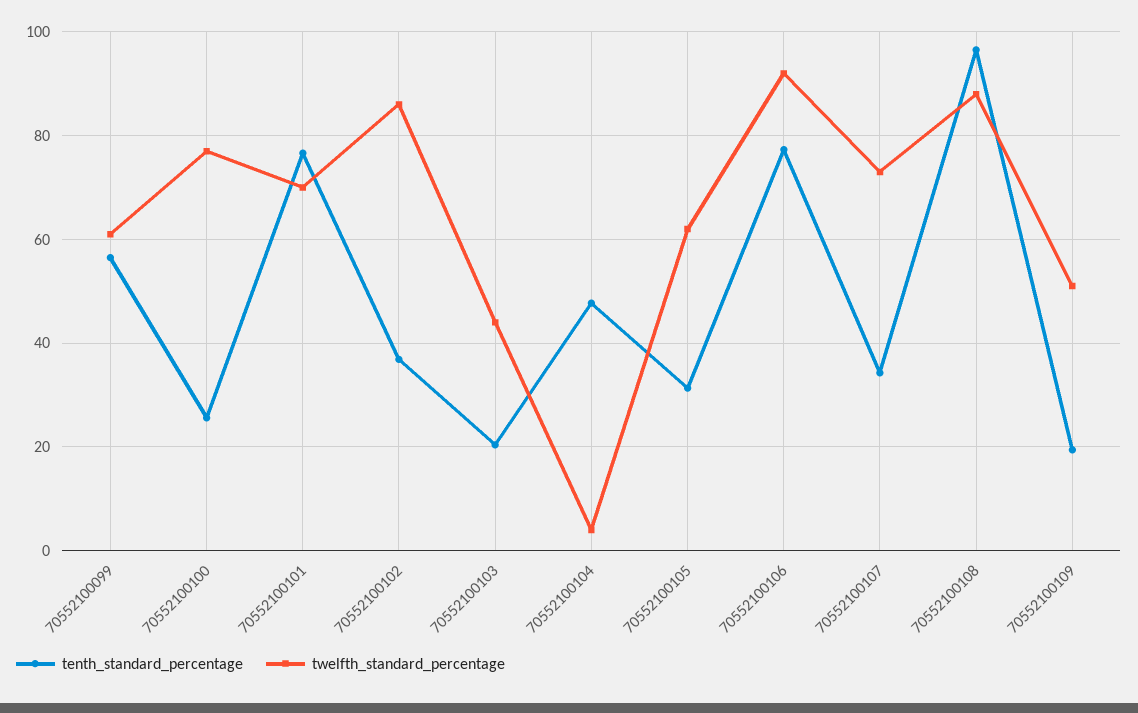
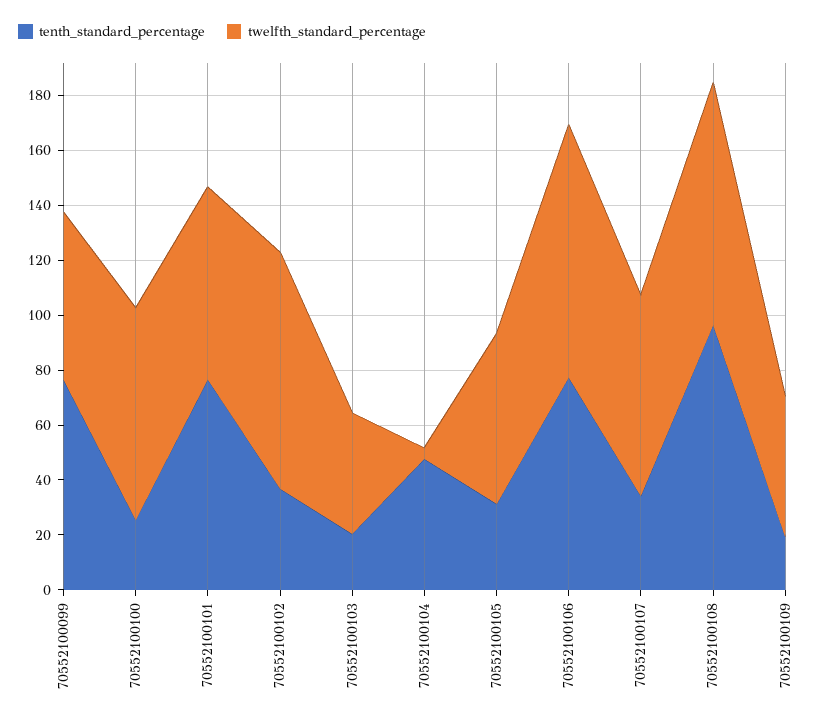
  {
    "tenth_standard_percentage": {
-     "70552100099": 56,
+     "70552100099": 75,
      "70552100100": 26,
      "70552100101": 76,
      "70552100102": 36,
      "70552100103": 20,
      "70552100104": 48,
      "70552100105": 32,
      "70552100106": 78,
      "70552100107": 34,
      "70552100108": 96,
      "70552100109": 20
    },
    "twelfth_standard_percentage": {
      "70552100099": 62,
      "70552100100": 78,
      "70552100101": 70,
      "70552100102": 86,
      "70552100103": 44,
      "70552100104": 4,
      "70552100105": 62,
      "70552100106": 92,
      "70552100107": 74,
      "70552100108": 88,
      "70552100109": 52
    }
  }

